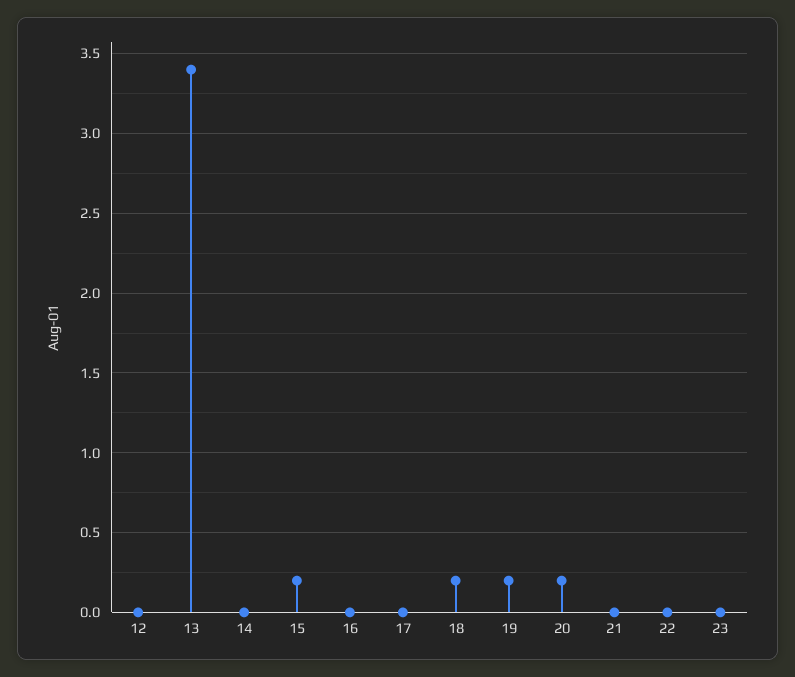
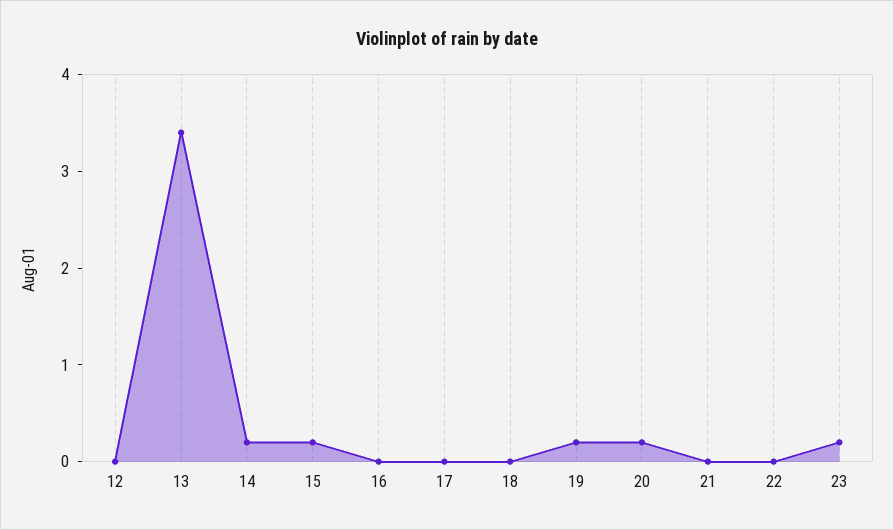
  {
    "12": 0,
    "13": 3.4,
-   "14": 0,
+   "14": 0.2,
    "15": 0.2,
    "16": 0,
    "17": 0,
-   "18": 0.2,
+   "18": 0,
    "19": 0.2,
    "20": 0.2,
    "21": 0,
    "22": 0,
-   "23": 0
+   "23": 0.2
  }

